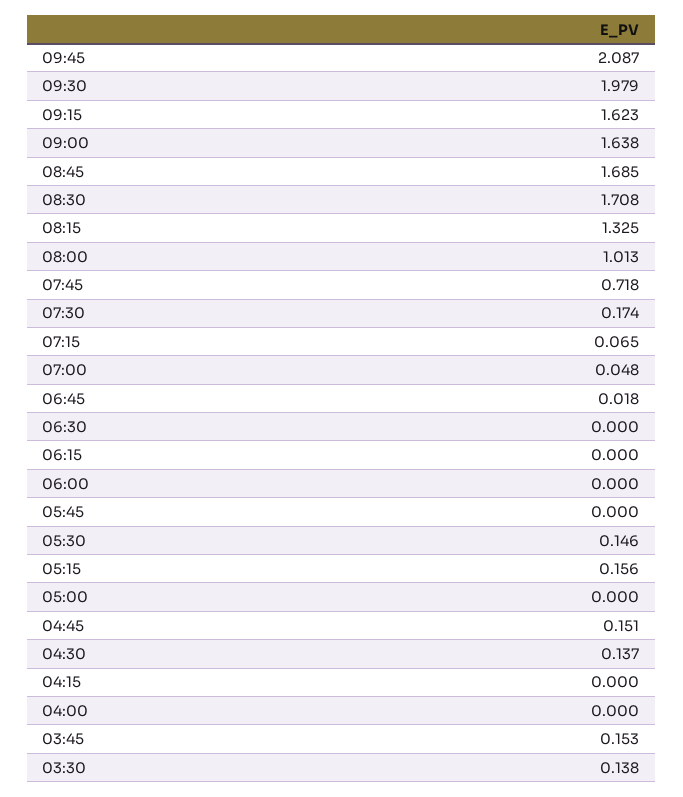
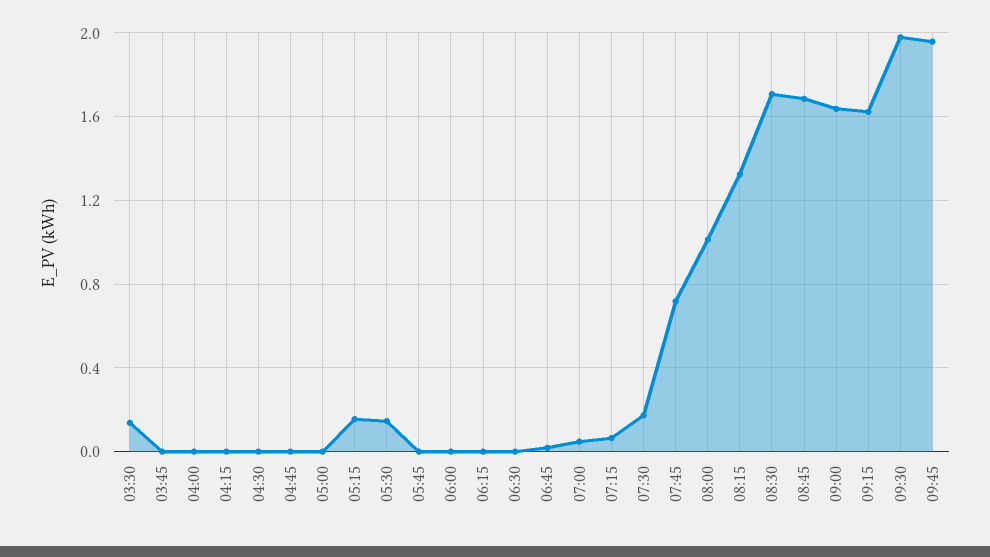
  {
-   "09:45": 2.087,
+   "09:45": 1.95,
    "09:30": 1.979,
    "09:15": 1.623,
    "09:00": 1.638,
    "08:45": 1.685,
    "08:30": 1.708,
    "08:15": 1.325,
    "08:00": 1.013,
    "07:45": 0.718,
    "07:30": 0.174,
    "07:15": 0.065,
    "07:00": 0.048,
    "06:45": 0.018,
    "06:30": 0,
    "06:15": 0,
    "06:00": 0,
    "05:45": 0,
    "05:30": 0.146,
    "05:15": 0.156,
    "05:00": 0,
-   "04:45": 0.151,
+   "04:45": 0,
-   "04:30": 0.137,
+   "04:30": 0,
    "04:15": 0,
    "04:00": 0,
-   "03:45": 0.153,
+   "03:45": 0,
    "03:30": 0.138
  }

